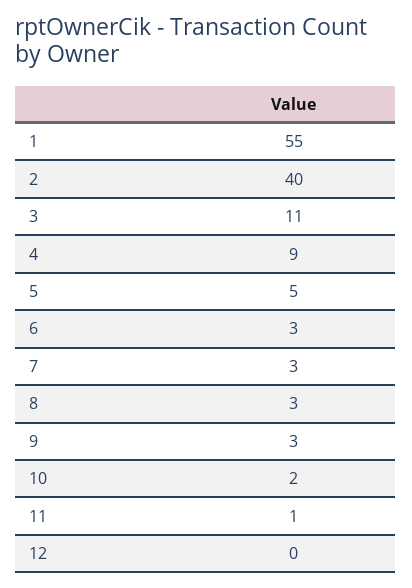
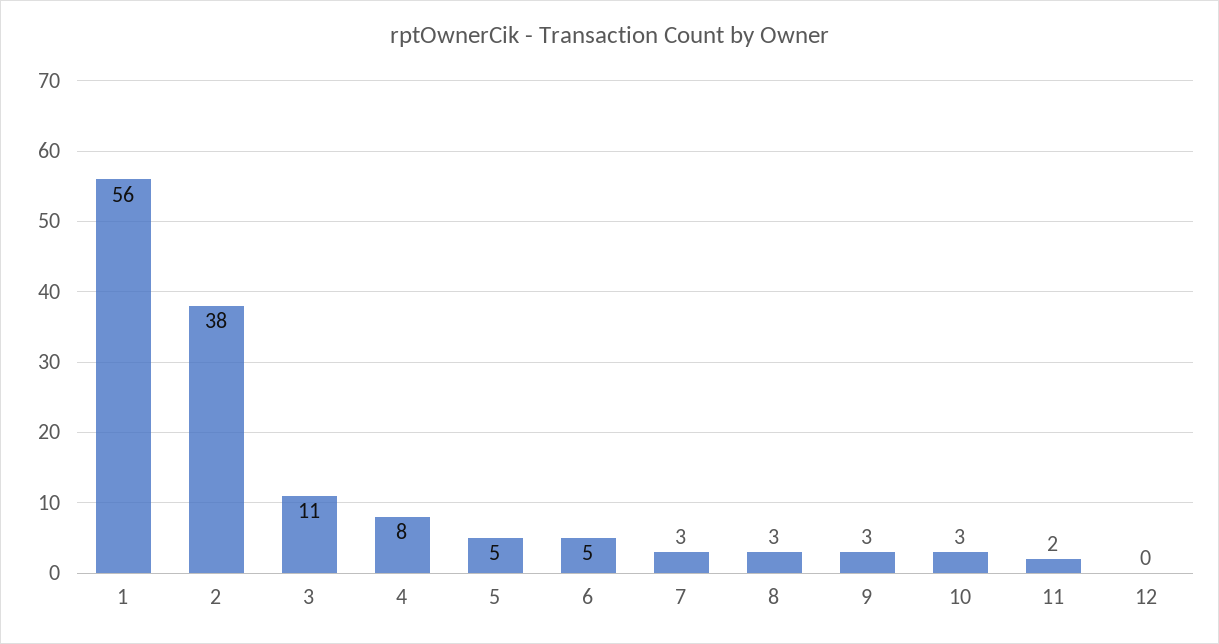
  {
-   "1": 55,
+   "1": 56,
-   "2": 40,
+   "2": 38,
    "3": 11,
-   "4": 9,
+   "4": 8,
    "5": 5,
-   "6": 3,
+   "6": 5,
    "7": 3,
    "8": 3,
    "9": 3,
-   "10": 2,
+   "10": 3,
-   "11": 1,
+   "11": 2,
    "12": 0
  }

